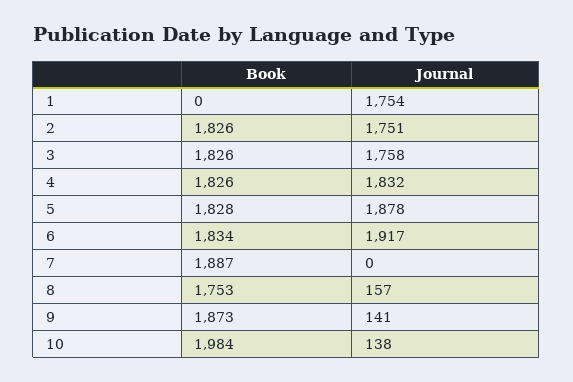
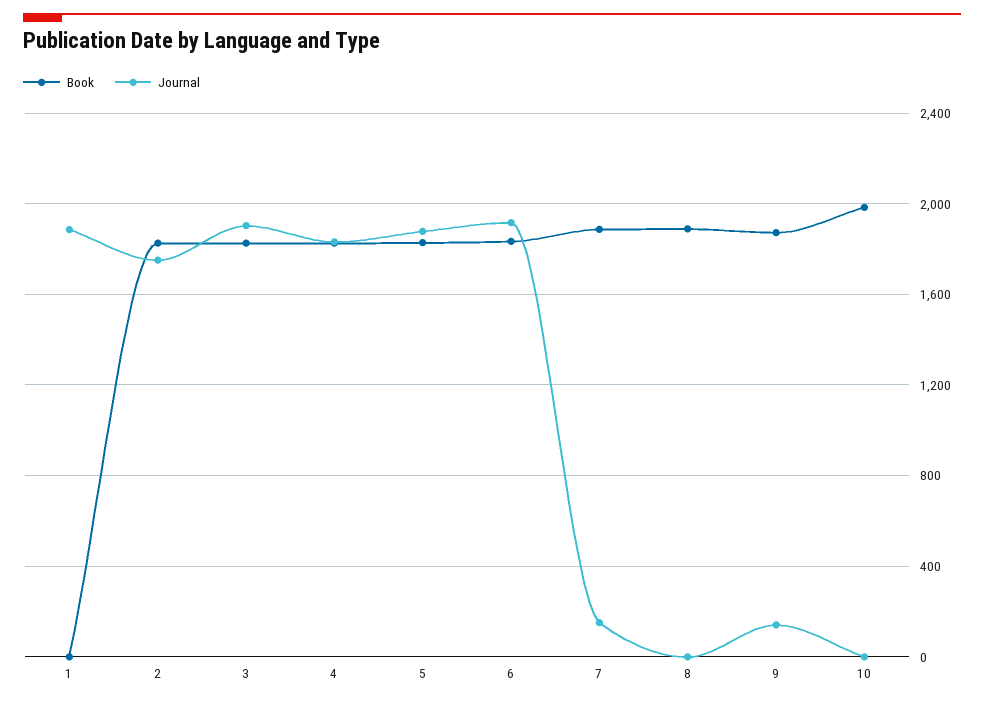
  {
    "Book": {
      "1": 0,
      "2": 1826,
      "3": 1826,
      "4": 1826,
      "5": 1828,
      "6": 1834,
      "7": 1887,
-     "8": 1753,
+     "8": 1900,
      "9": 1873,
      "10": 1984
    },
    "Journal": {
-     "1": 1754,
+     "1": 1900,
      "2": 1751,
-     "3": 1758,
+     "3": 1900,
      "4": 1832,
      "5": 1878,
      "6": 1917,
-     "7": 0,
+     "7": 150,
-     "8": 157,
+     "8": 0,
      "9": 141,
-     "10": 138
+     "10": 0
    }
  }

